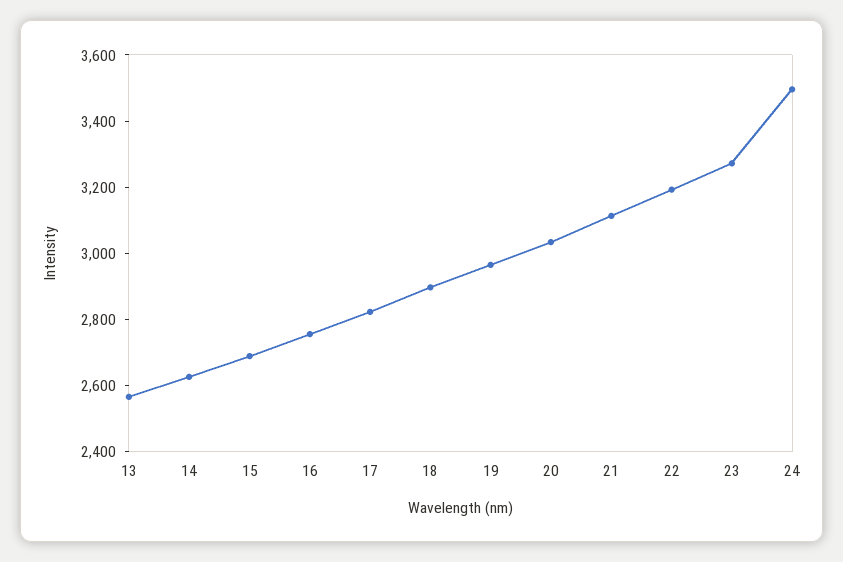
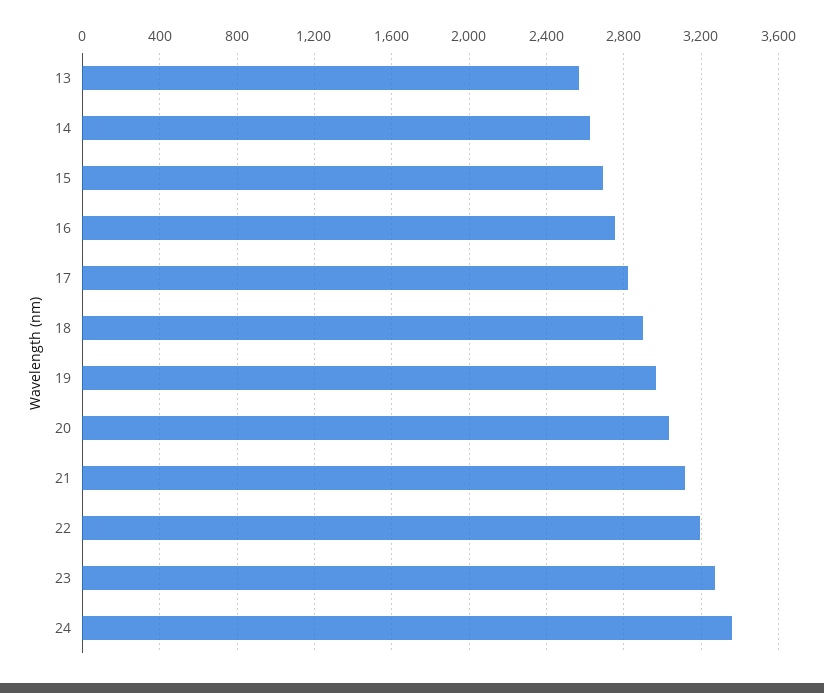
  {
    "13": 2550,
    "14": 2650,
    "15": 2700,
    "16": 2750,
    "17": 2800,
    "18": 2900,
    "19": 2950,
    "20": 3050,
    "21": 3100,
    "22": 3200,
    "23": 3250,
-   "24": 3500
+   "24": 3350
  }

